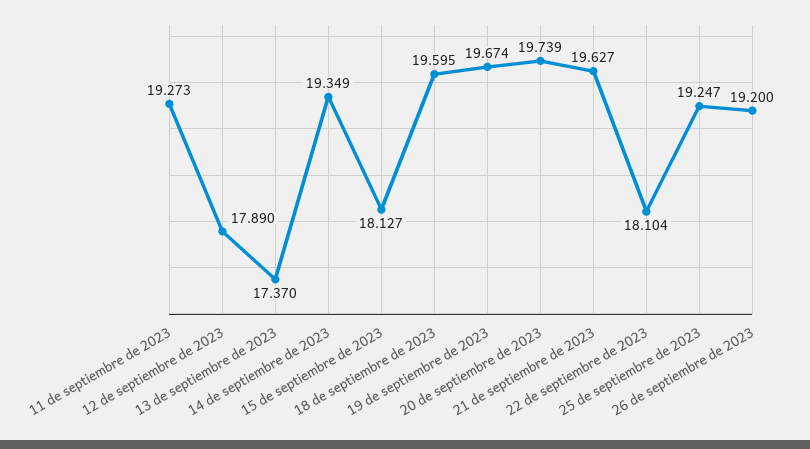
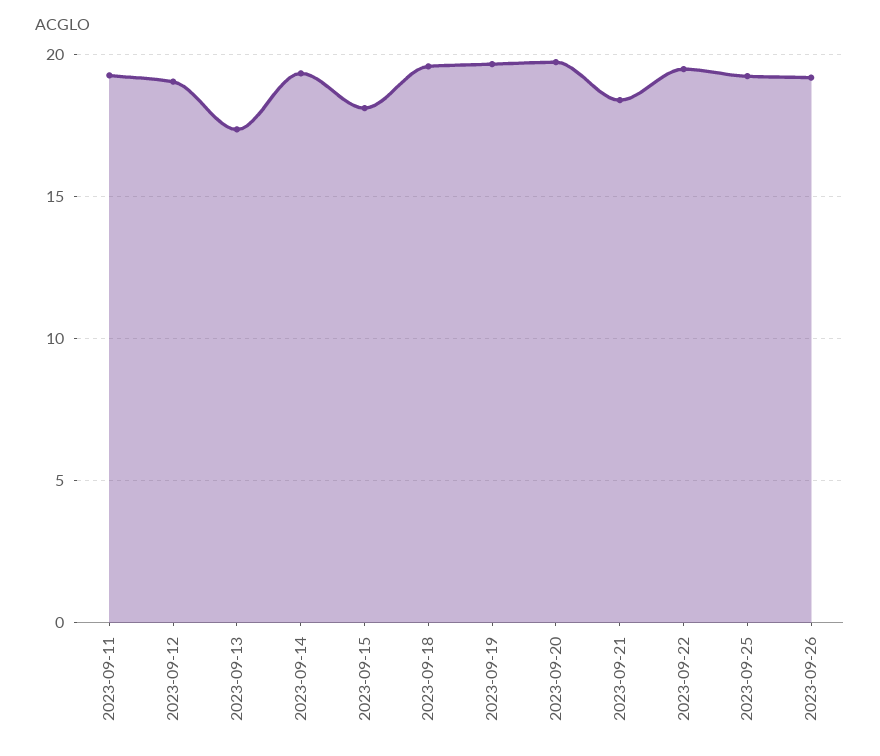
  {
    "11 de septiembre de 2023": 19.273,
-   "12 de septiembre de 2023": 17.89,
+   "12 de septiembre de 2023": 19,
    "13 de septiembre de 2023": 17.37,
    "14 de septiembre de 2023": 19.349,
    "15 de septiembre de 2023": 18.127,
    "18 de septiembre de 2023": 19.595,
    "19 de septiembre de 2023": 19.674,
    "20 de septiembre de 2023": 19.739,
-   "21 de septiembre de 2023": 19.627,
+   "21 de septiembre de 2023": 18.5,
-   "22 de septiembre de 2023": 18.104,
+   "22 de septiembre de 2023": 19.5,
    "25 de septiembre de 2023": 19.247,
    "26 de septiembre de 2023": 19.2
  }

